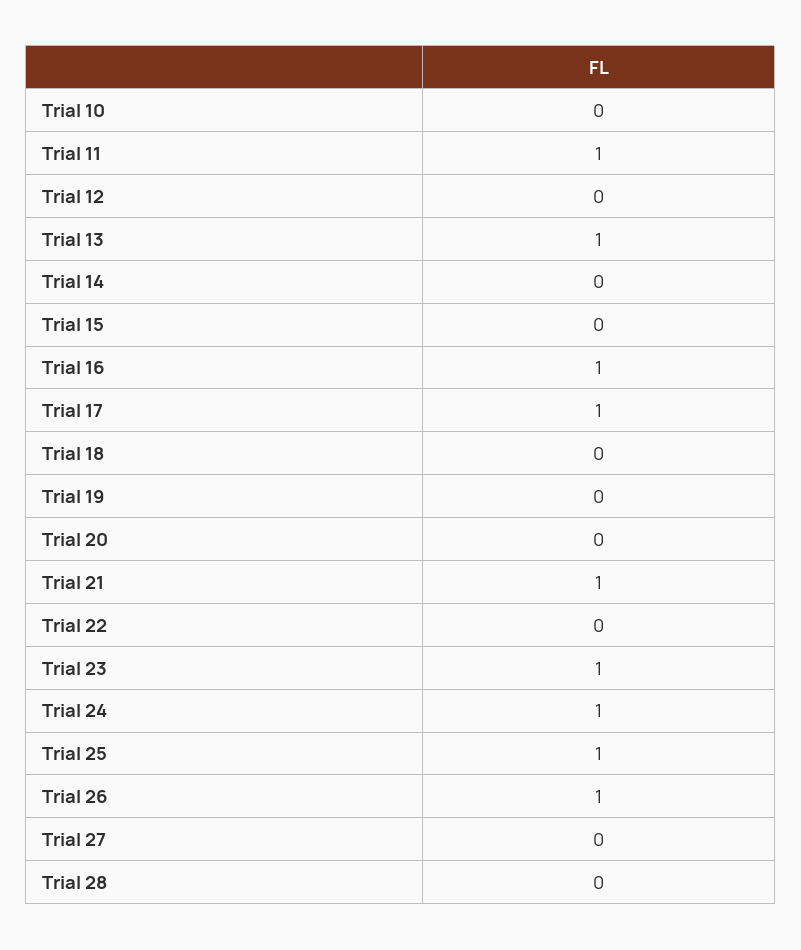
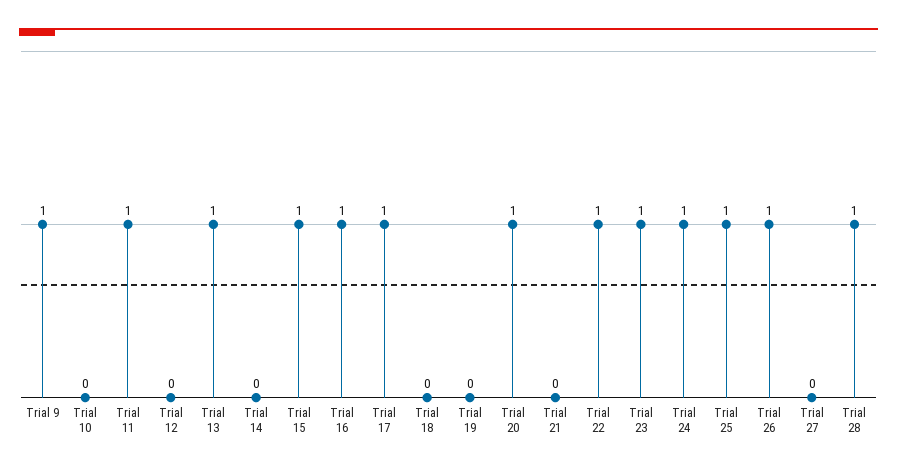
  {
    "Trial 10": 0,
    "Trial 11": 1,
    "Trial 12": 0,
    "Trial 13": 1,
    "Trial 14": 0,
-   "Trial 15": 0,
+   "Trial 15": 1,
    "Trial 16": 1,
    "Trial 17": 1,
    "Trial 18": 0,
    "Trial 19": 0,
-   "Trial 20": 0,
+   "Trial 20": 1,
-   "Trial 21": 1,
+   "Trial 21": 0,
-   "Trial 22": 0,
+   "Trial 22": 1,
    "Trial 23": 1,
    "Trial 24": 1,
    "Trial 25": 1,
    "Trial 26": 1,
    "Trial 27": 0,
-   "Trial 28": 0
+   "Trial 28": 1,
+   "Trial 9": 1
  }

